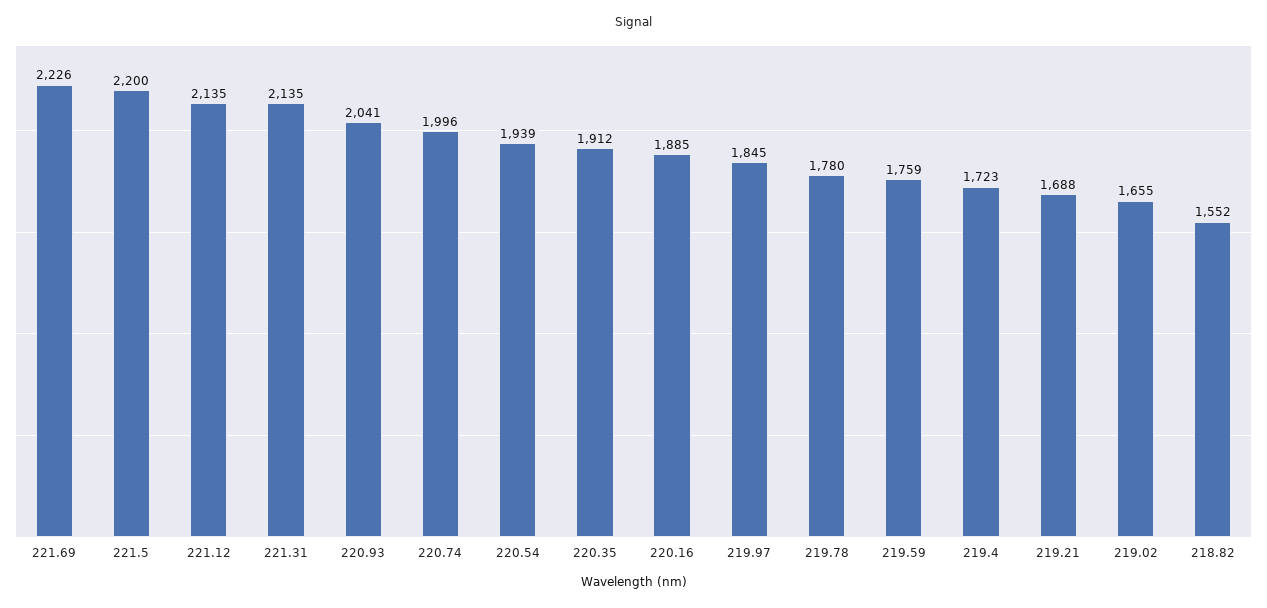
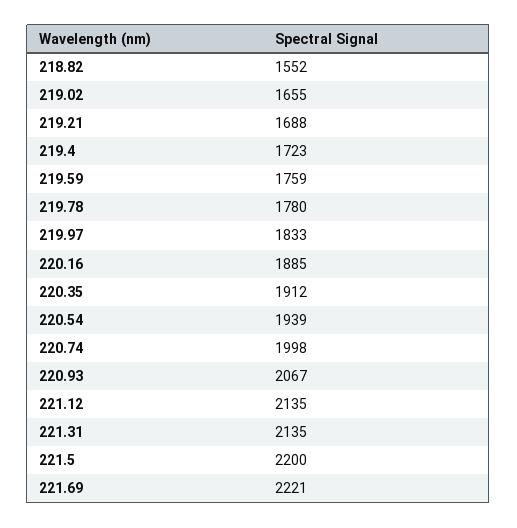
  {
-   "221.69": 2226,
+   "221.69": 2221,
    "221.5": 2200,
    "221.12": 2135,
    "221.31": 2135,
-   "220.93": 2041,
+   "220.93": 2067,
-   "220.74": 1996,
+   "220.74": 1998,
    "220.54": 1939,
    "220.35": 1912,
    "220.16": 1885,
-   "219.97": 1845,
+   "219.97": 1833,
    "219.78": 1780,
    "219.59": 1759,
    "219.4": 1723,
    "219.21": 1688,
    "219.02": 1655,
    "218.82": 1552
  }

